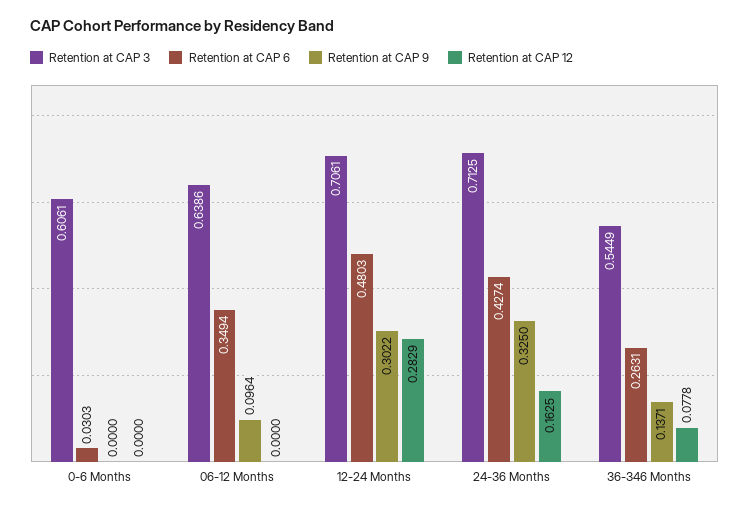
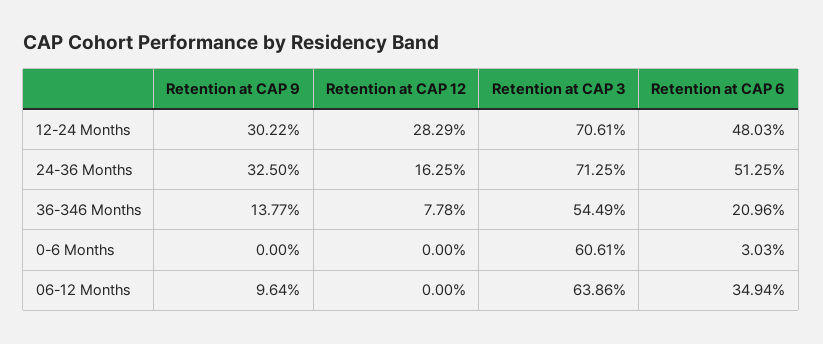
  {
    "Retention at CAP 3": {
      "0-6 Months": 0.6061,
      "06-12 Months": 0.6386,
      "12-24 Months": 0.7061,
      "24-36 Months": 0.7125,
      "36-346 Months": 0.5449
    },
    "Retention at CAP 6": {
      "0-6 Months": 0.0303,
      "06-12 Months": 0.3494,
      "12-24 Months": 0.4803,
-     "24-36 Months": 0.4274,
+     "24-36 Months": 0.5125,
-     "36-346 Months": 0.2631
+     "36-346 Months": 0.2096
    },
    "Retention at CAP 9": {
      "0-6 Months": 0,
      "06-12 Months": 0.0964,
      "12-24 Months": 0.3022,
      "24-36 Months": 0.325,
-     "36-346 Months": 0.1371
+     "36-346 Months": 0.1377
    },
    "Retention at CAP 12": {
      "0-6 Months": 0,
      "06-12 Months": 0,
      "12-24 Months": 0.2829,
      "24-36 Months": 0.1625,
      "36-346 Months": 0.0778
    }
  }

